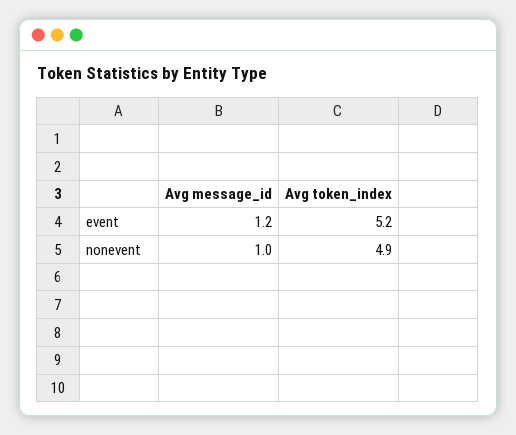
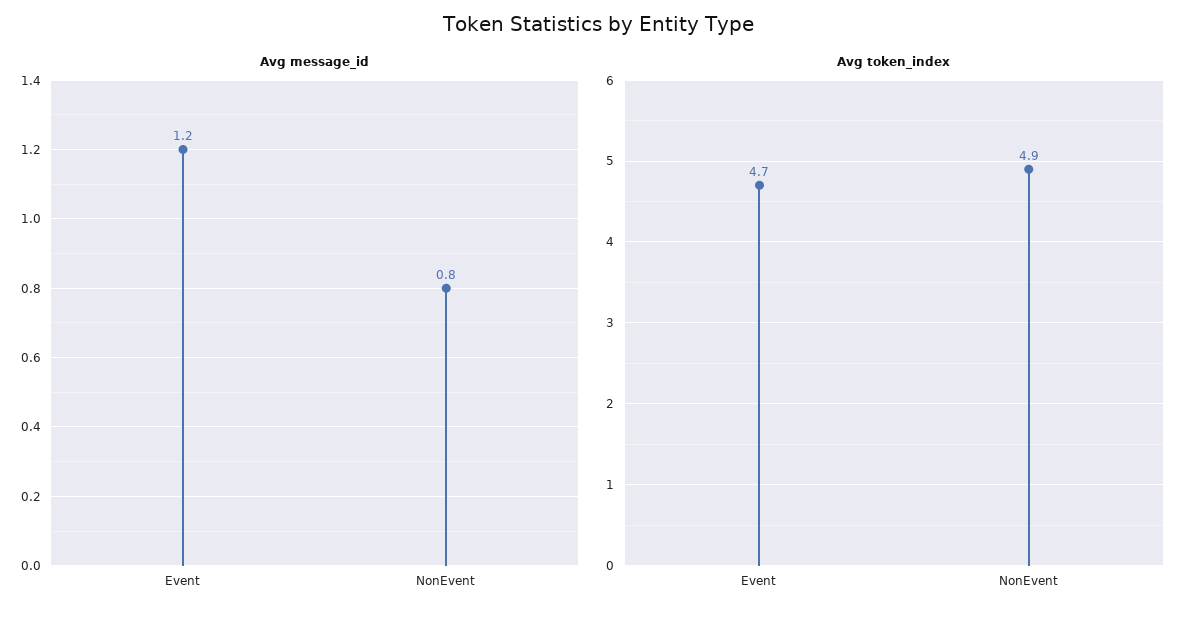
  {
    "Avg message_id": {
      "event": 1.2,
-     "nonevent": 1
+     "nonevent": 0.8
    },
    "Avg token_index": {
-     "event": 5.2,
+     "event": 4.7,
      "nonevent": 4.9
    }
  }

